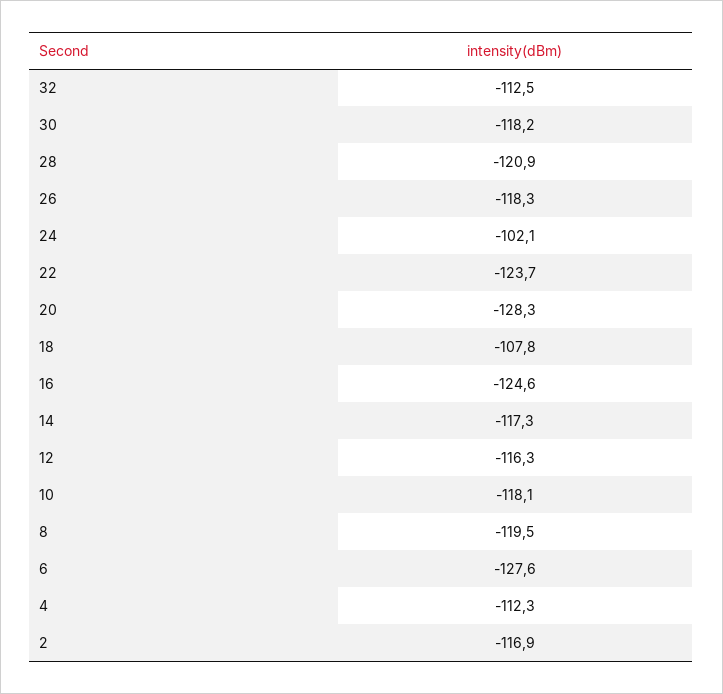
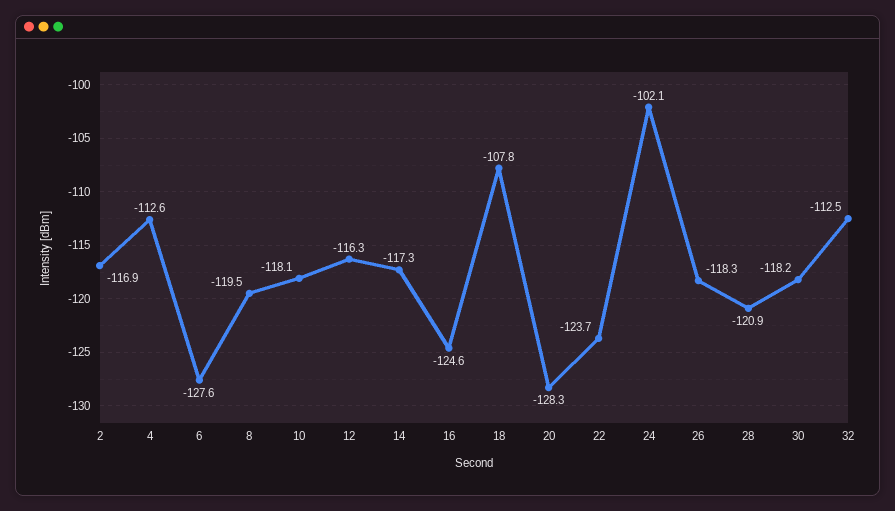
  {
    "32": -112.5,
    "30": -118.2,
    "28": -120.9,
    "26": -118.3,
    "24": -102.1,
    "22": -123.7,
    "20": -128.3,
    "18": -107.8,
    "16": -124.6,
    "14": -117.3,
    "12": -116.3,
    "10": -118.1,
    "8": -119.5,
    "6": -127.6,
-   "4": -112.3,
+   "4": -112.6,
    "2": -116.9
  }

